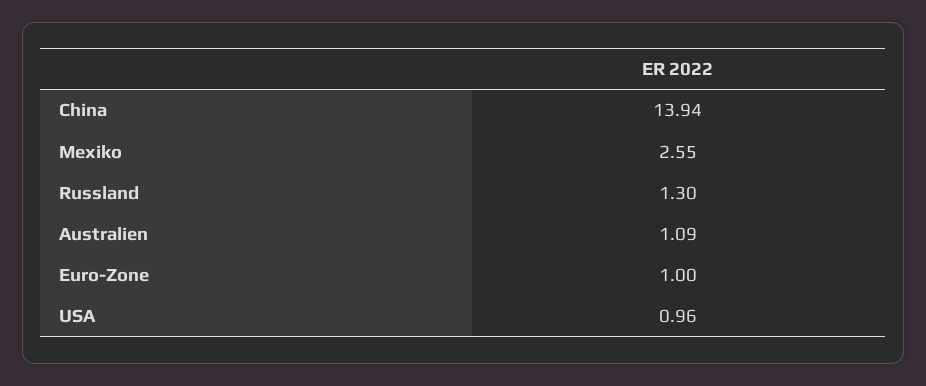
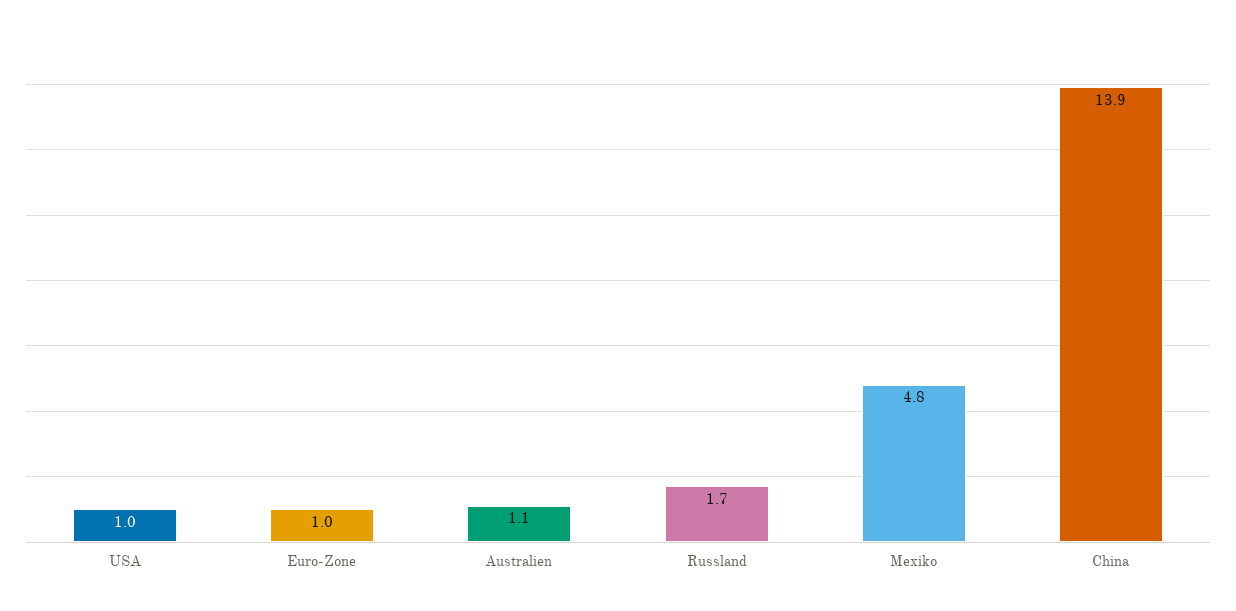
  {
    "China": 13.94,
-   "Mexiko": 2.55,
+   "Mexiko": 4.8,
-   "Russland": 1.3,
+   "Russland": 1.7,
    "Australien": 1.09,
    "Euro-Zone": 1,
    "USA": 0.96
  }

